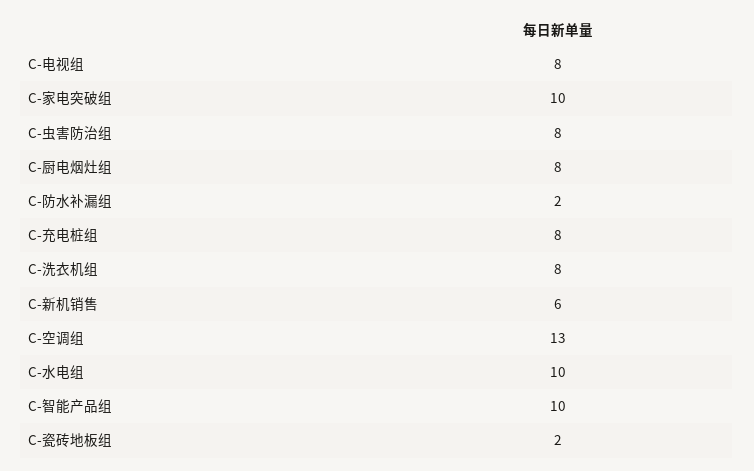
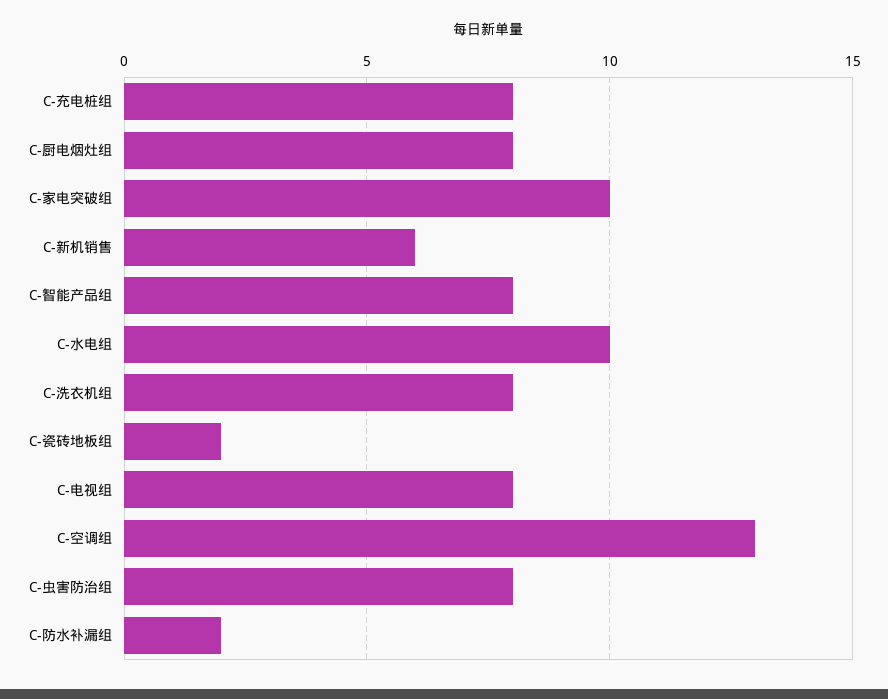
  {
    "C-电视组": 8,
    "C-家电突破组": 10,
    "C-虫害防治组": 8,
    "C-厨电烟灶组": 8,
    "C-防水补漏组": 2,
    "C-充电桩组": 8,
    "C-洗衣机组": 8,
    "C-新机销售": 6,
    "C-空调组": 13,
    "C-水电组": 10,
-   "C-智能产品组": 10,
+   "C-智能产品组": 8,
    "C-瓷砖地板组": 2
  }

